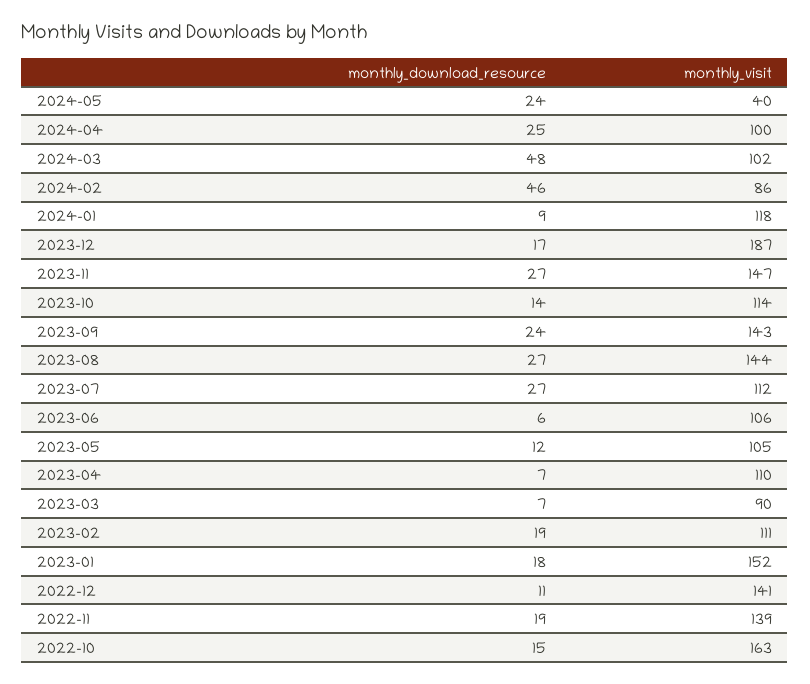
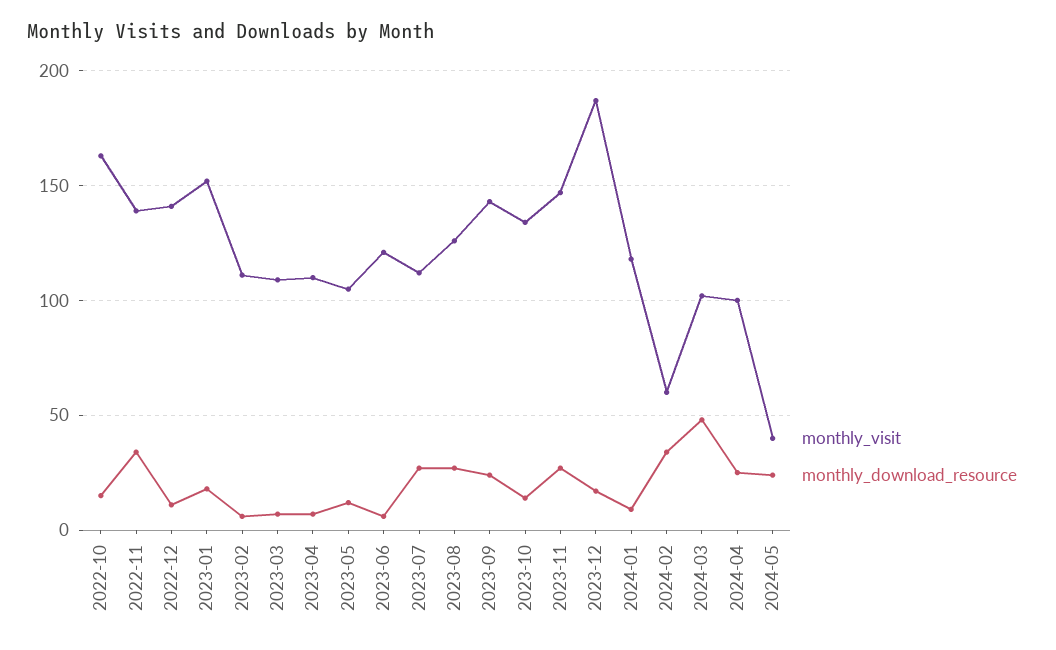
  {
    "monthly_download_resource": {
      "2024-05": 24,
      "2024-04": 25,
      "2024-03": 48,
-     "2024-02": 46,
+     "2024-02": 35,
      "2024-01": 9,
      "2023-12": 17,
      "2023-11": 27,
      "2023-10": 14,
      "2023-09": 24,
      "2023-08": 27,
      "2023-07": 27,
      "2023-06": 6,
      "2023-05": 12,
      "2023-04": 7,
      "2023-03": 7,
-     "2023-02": 19,
+     "2023-02": 5,
      "2023-01": 18,
      "2022-12": 11,
-     "2022-11": 19,
+     "2022-11": 35,
      "2022-10": 15
    },
    "monthly_visit": {
      "2024-05": 40,
      "2024-04": 100,
      "2024-03": 102,
-     "2024-02": 86,
+     "2024-02": 60,
      "2024-01": 118,
      "2023-12": 187,
      "2023-11": 147,
-     "2023-10": 114,
+     "2023-10": 135,
      "2023-09": 143,
-     "2023-08": 144,
+     "2023-08": 125,
      "2023-07": 112,
-     "2023-06": 106,
+     "2023-06": 120,
      "2023-05": 105,
      "2023-04": 110,
-     "2023-03": 90,
+     "2023-03": 110,
      "2023-02": 111,
      "2023-01": 152,
      "2022-12": 141,
      "2022-11": 139,
      "2022-10": 163
    }
  }

